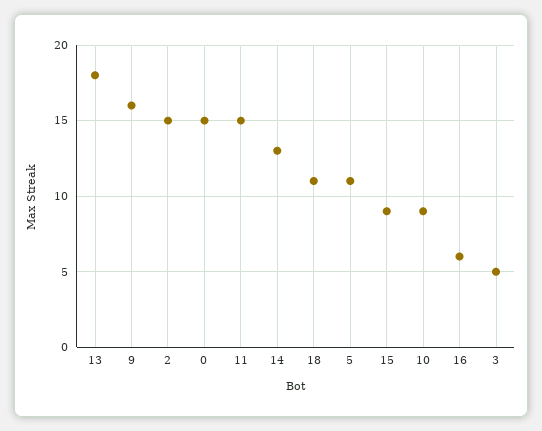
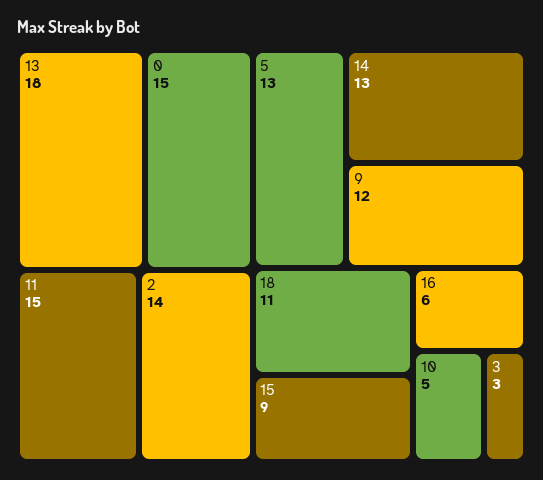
  {
    "13": 18,
-   "9": 16,
+   "9": 12,
-   "2": 15,
+   "2": 14,
    "0": 15,
    "11": 15,
    "14": 13,
    "18": 11,
-   "5": 11,
+   "5": 13,
    "15": 9,
-   "10": 9,
+   "10": 5,
    "16": 6,
-   "3": 5
+   "3": 3
  }

